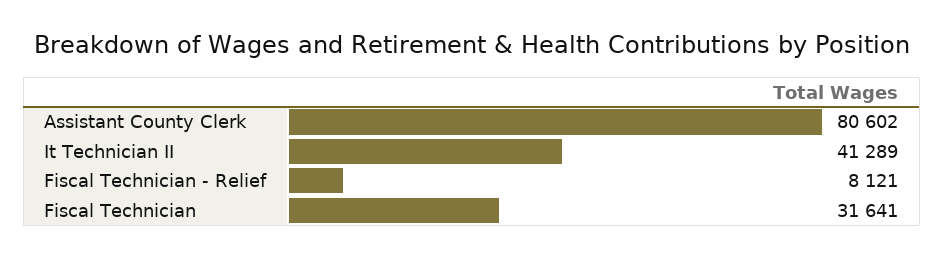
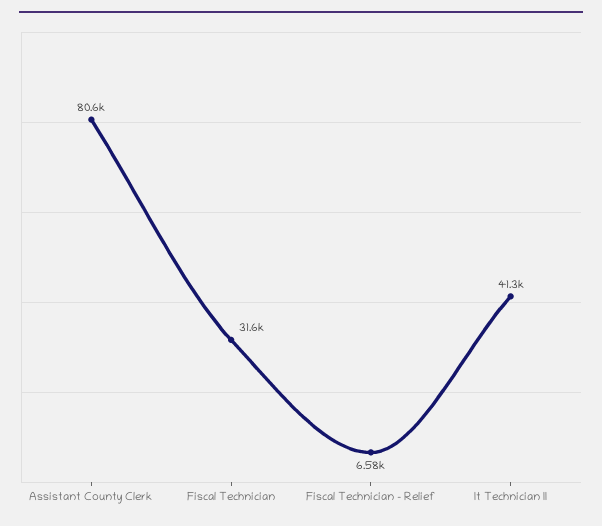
  {
    "Assistant County Clerk": 80602,
    "It Technician II": 41289,
-   "Fiscal Technician - Relief": 8121,
+   "Fiscal Technician - Relief": 6580,
    "Fiscal Technician": 31641
  }

